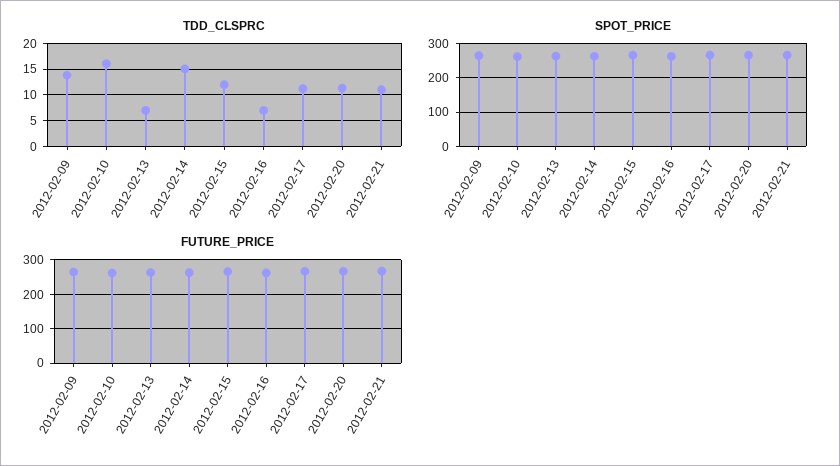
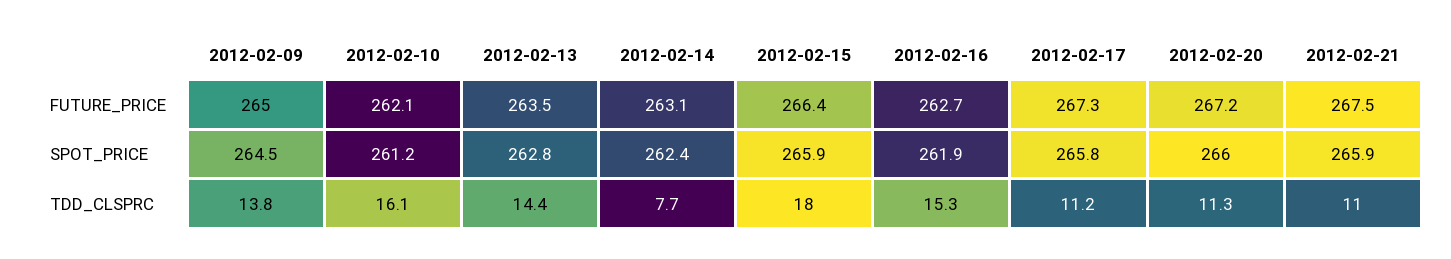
  {
    "TDD_CLSPRC": {
      "2012-02-09": 13.8,
      "2012-02-10": 16.1,
-     "2012-02-13": 7.5,
+     "2012-02-13": 14.4,
-     "2012-02-14": 15,
+     "2012-02-14": 7.7,
-     "2012-02-15": 12.5,
+     "2012-02-15": 18,
-     "2012-02-16": 7.5,
+     "2012-02-16": 15.3,
      "2012-02-17": 11.2,
      "2012-02-20": 11.3,
      "2012-02-21": 11
    },
    "SPOT_PRICE": {
      "2012-02-09": 264.5,
      "2012-02-10": 261.2,
      "2012-02-13": 262.8,
      "2012-02-14": 262.4,
      "2012-02-15": 265.9,
      "2012-02-16": 261.9,
      "2012-02-17": 265.8,
      "2012-02-20": 266,
      "2012-02-21": 265.9
    },
    "FUTURE_PRICE": {
      "2012-02-09": 265,
      "2012-02-10": 262.1,
      "2012-02-13": 263.5,
      "2012-02-14": 263.1,
      "2012-02-15": 266.4,
      "2012-02-16": 262.7,
      "2012-02-17": 267.3,
      "2012-02-20": 267.2,
      "2012-02-21": 267.5
    }
  }

